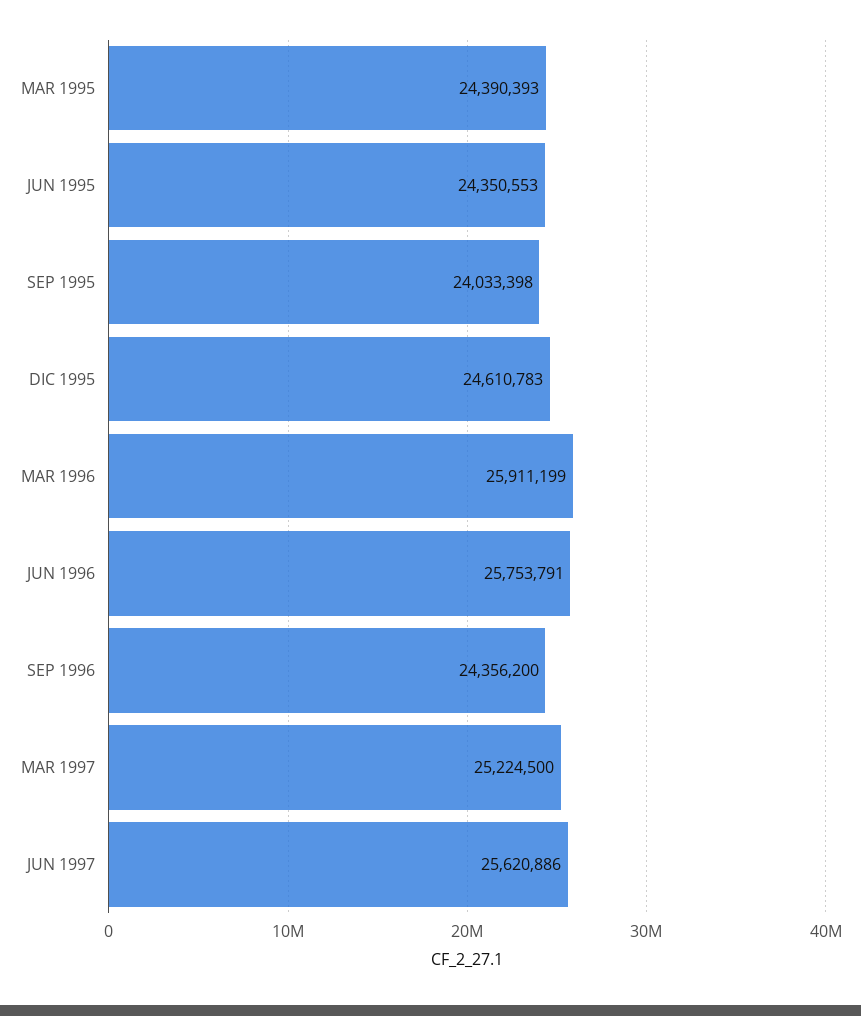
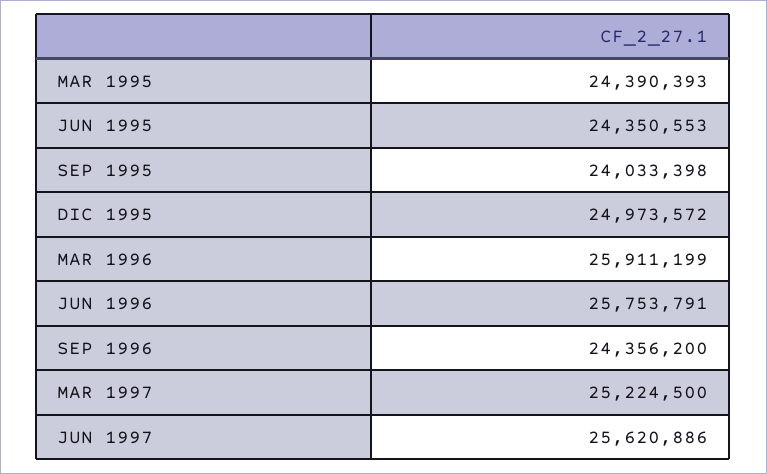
  {
    "MAR 1995": 24390393,
    "JUN 1995": 24350553,
    "SEP 1995": 24033398,
-   "DIC 1995": 24610783,
+   "DIC 1995": 24973572,
    "MAR 1996": 25911199,
    "JUN 1996": 25753791,
    "SEP 1996": 24356200,
    "MAR 1997": 25224500,
    "JUN 1997": 25620886
  }

